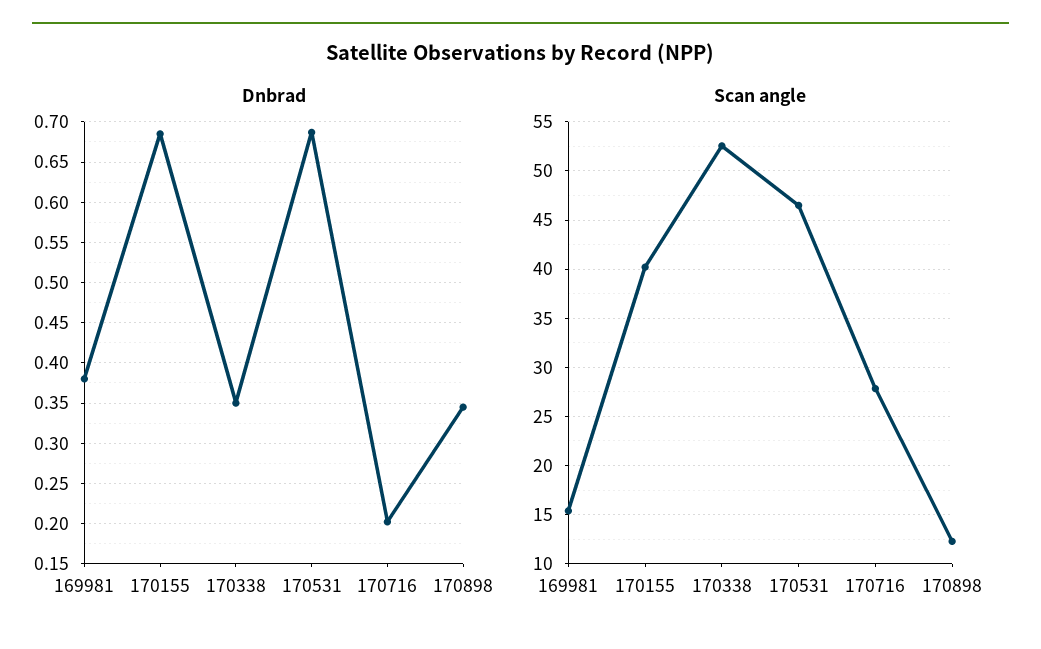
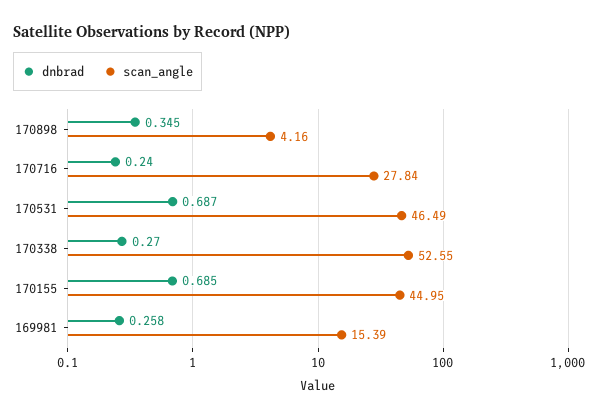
  {
    "Dnbrad": {
-     "169981": 0.38,
+     "169981": 0.258,
      "170155": 0.685,
-     "170338": 0.35,
+     "170338": 0.27,
      "170531": 0.687,
-     "170716": 0.2,
+     "170716": 0.24,
      "170898": 0.345
    },
    "Scan angle": {
      "169981": 15.39,
-     "170155": 40,
+     "170155": 44.95,
      "170338": 52.55,
      "170531": 46.49,
      "170716": 27.84,
-     "170898": 12
+     "170898": 4.16
    }
  }

